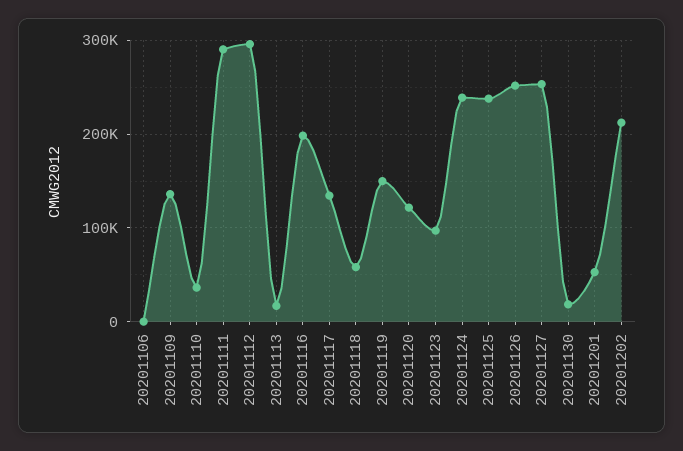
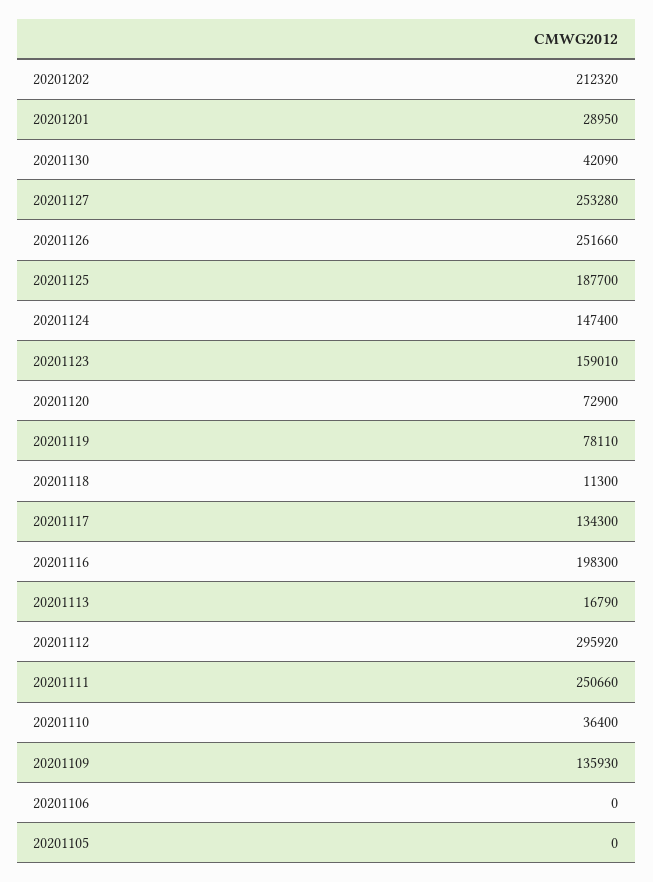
  {
    "20201106": 0,
    "20201109": 135930,
    "20201110": 36400,
-   "20201111": 290000,
+   "20201111": 250660,
    "20201112": 295920,
    "20201113": 16790,
    "20201116": 198300,
    "20201117": 134300,
-   "20201118": 60000,
+   "20201118": 11300,
-   "20201119": 150000,
+   "20201119": 78110,
-   "20201120": 120000,
+   "20201120": 72900,
-   "20201123": 100000,
+   "20201123": 159010,
-   "20201124": 240000,
+   "20201124": 147400,
-   "20201125": 240000,
+   "20201125": 187700,
    "20201126": 251660,
    "20201127": 253280,
-   "20201130": 20000,
+   "20201130": 42090,
-   "20201201": 50000,
+   "20201201": 28950,
-   "20201202": 212320
+   "20201202": 212320,
+   "20201105": 0
  }

